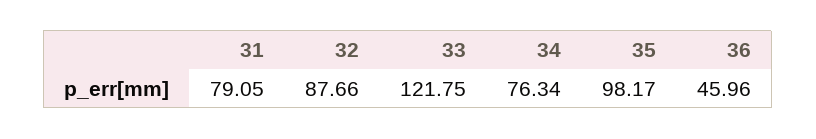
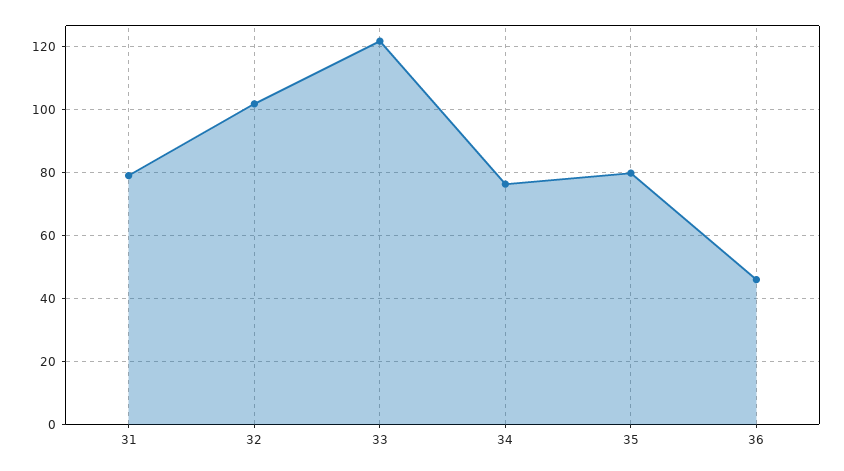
  {
    "31": 79.05,
-   "32": 87.66,
+   "32": 102,
    "33": 121.75,
    "34": 76.34,
-   "35": 98.17,
+   "35": 80,
    "36": 45.96
  }

